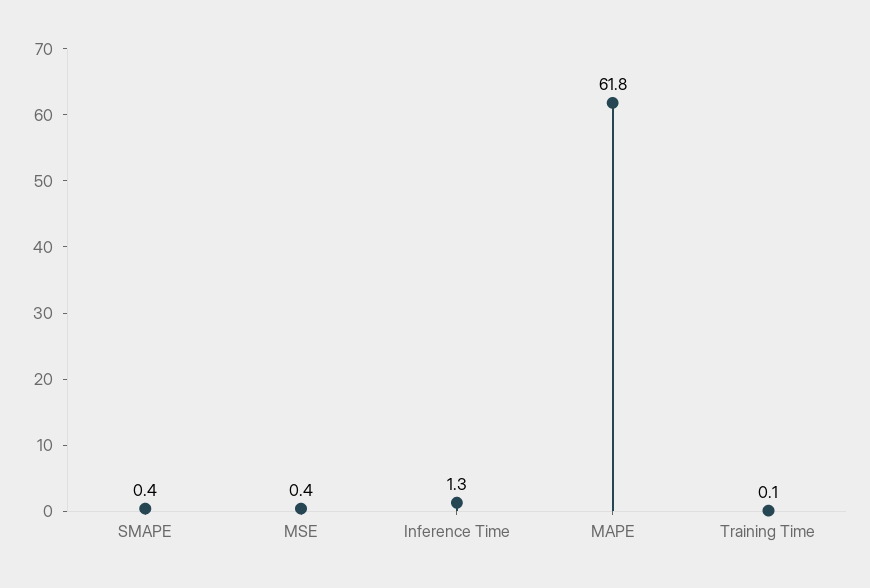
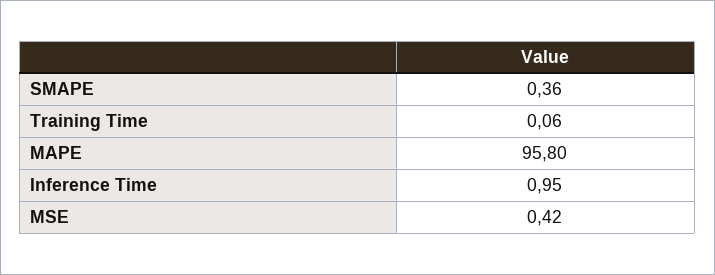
  {
    "SMAPE": 0.36,
    "MSE": 0.42,
-   "Inference Time": 1.3,
+   "Inference Time": 0.95,
-   "MAPE": 61.8,
+   "MAPE": 95.8,
    "Training Time": 0.06
  }

